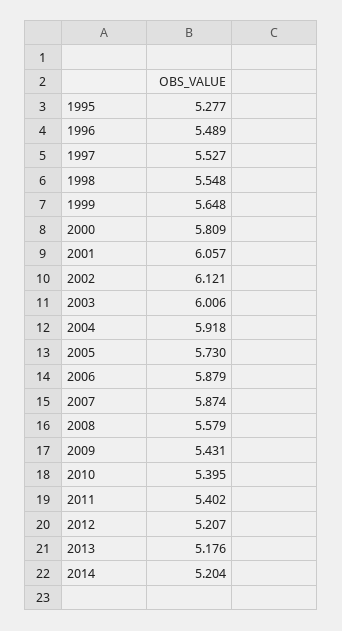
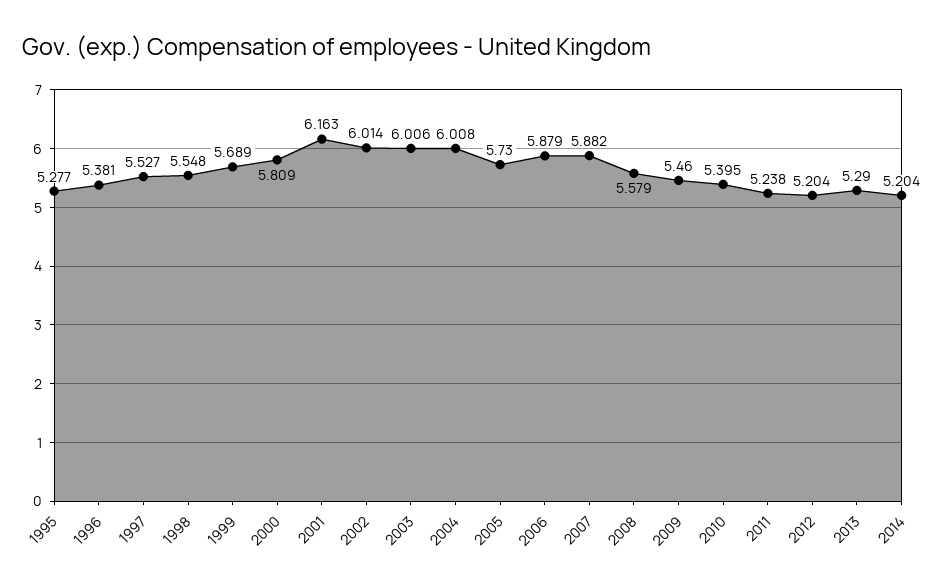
  {
    "1995": 5.277,
-   "1996": 5.489,
+   "1996": 5.381,
    "1997": 5.527,
    "1998": 5.548,
-   "1999": 5.648,
+   "1999": 5.689,
    "2000": 5.809,
-   "2001": 6.057,
+   "2001": 6.163,
-   "2002": 6.121,
+   "2002": 6.014,
    "2003": 6.006,
-   "2004": 5.918,
+   "2004": 6.008,
    "2005": 5.73,
    "2006": 5.879,
-   "2007": 5.874,
+   "2007": 5.882,
    "2008": 5.579,
-   "2009": 5.431,
+   "2009": 5.46,
    "2010": 5.395,
-   "2011": 5.402,
+   "2011": 5.238,
-   "2012": 5.207,
+   "2012": 5.204,
-   "2013": 5.176,
+   "2013": 5.29,
    "2014": 5.204
  }

